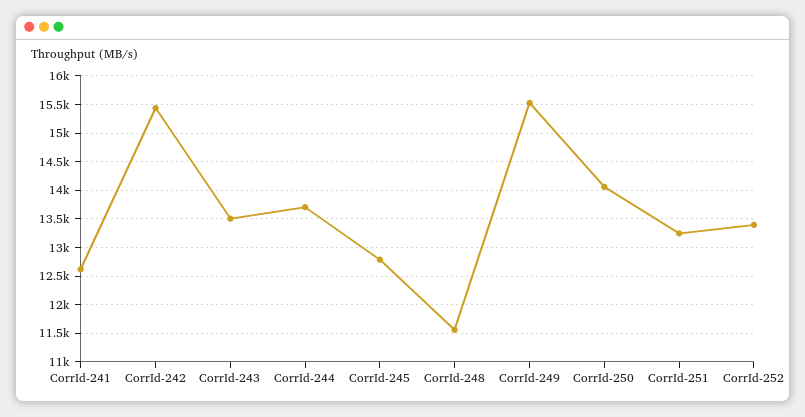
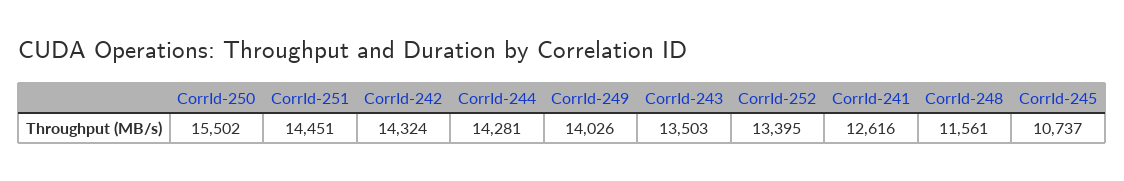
  {
    "CorrId-241": 12616,
-   "CorrId-242": 15500,
+   "CorrId-242": 14324,
    "CorrId-243": 13503,
-   "CorrId-244": 13750,
+   "CorrId-244": 14281,
-   "CorrId-245": 12750,
+   "CorrId-245": 10737,
    "CorrId-248": 11561,
-   "CorrId-249": 15500,
+   "CorrId-249": 14026,
-   "CorrId-250": 14000,
+   "CorrId-250": 15502,
-   "CorrId-251": 13250,
+   "CorrId-251": 14451,
    "CorrId-252": 13395
  }

